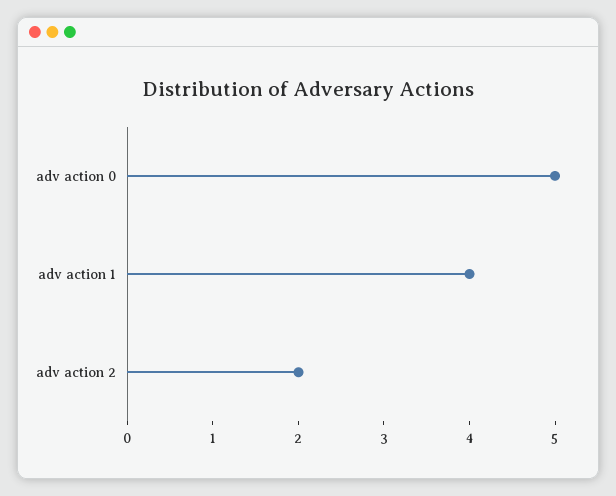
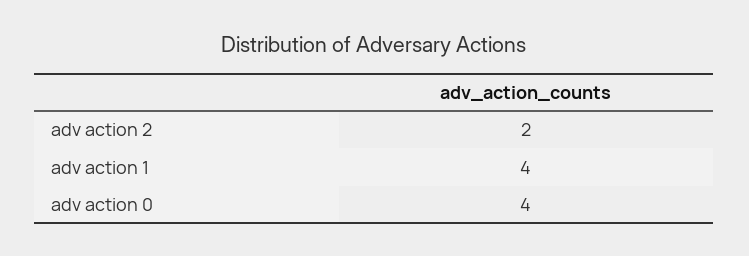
  {
-   "adv action 0": 5,
+   "adv action 0": 4,
    "adv action 1": 4,
    "adv action 2": 2
  }

